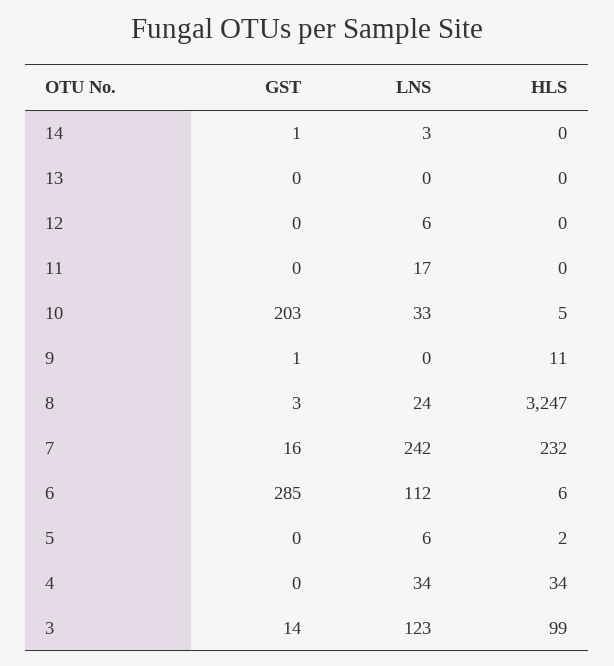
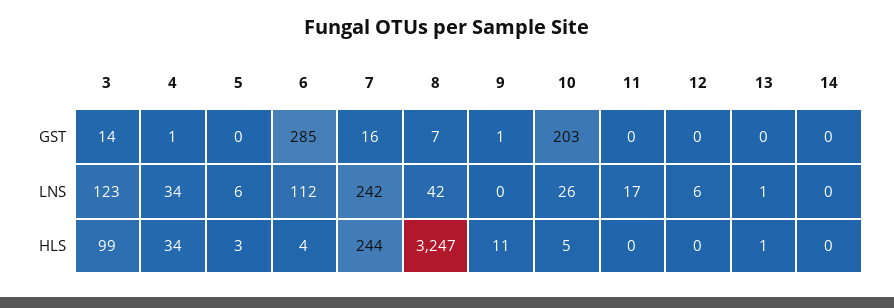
  {
    "GST": {
-     "14": 1,
+     "14": 0,
      "13": 0,
      "12": 0,
      "11": 0,
      "10": 203,
      "9": 1,
-     "8": 3,
+     "8": 7,
      "7": 16,
      "6": 285,
      "5": 0,
-     "4": 0,
+     "4": 1,
      "3": 14
    },
    "LNS": {
-     "14": 3,
+     "14": 0,
-     "13": 0,
+     "13": 1,
      "12": 6,
      "11": 17,
-     "10": 33,
+     "10": 26,
      "9": 0,
-     "8": 24,
+     "8": 42,
      "7": 242,
      "6": 112,
      "5": 6,
      "4": 34,
      "3": 123
    },
    "HLS": {
      "14": 0,
-     "13": 0,
+     "13": 1,
      "12": 0,
      "11": 0,
      "10": 5,
      "9": 11,
      "8": 3247,
-     "7": 232,
+     "7": 244,
-     "6": 6,
+     "6": 4,
-     "5": 2,
+     "5": 3,
      "4": 34,
      "3": 99
    }
  }

